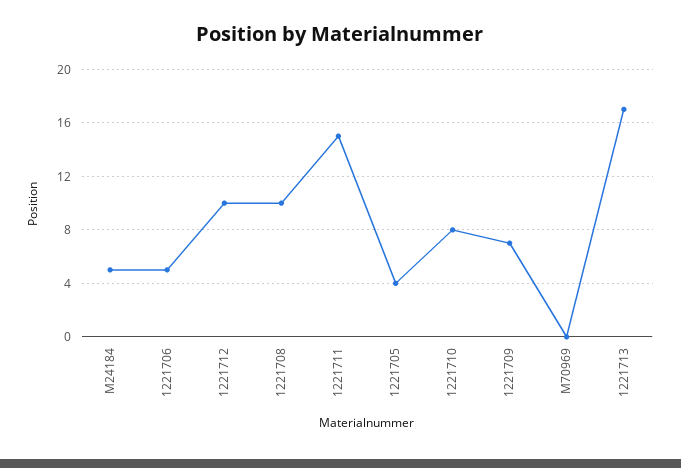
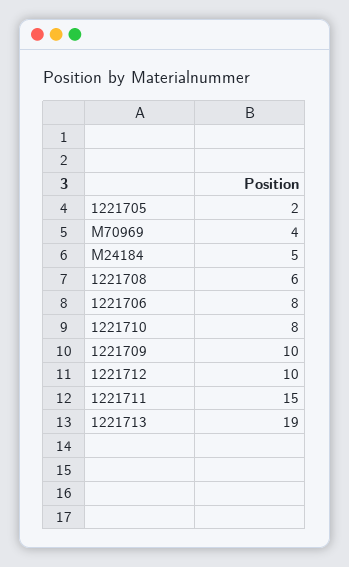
  {
    "M24184": 5,
-   "1221706": 5,
+   "1221706": 8,
    "1221712": 10,
-   "1221708": 10,
+   "1221708": 6,
    "1221711": 15,
-   "1221705": 4,
+   "1221705": 2,
    "1221710": 8,
-   "1221709": 7,
+   "1221709": 10,
-   "M70969": 0,
+   "M70969": 4,
-   "1221713": 17
+   "1221713": 19
  }

